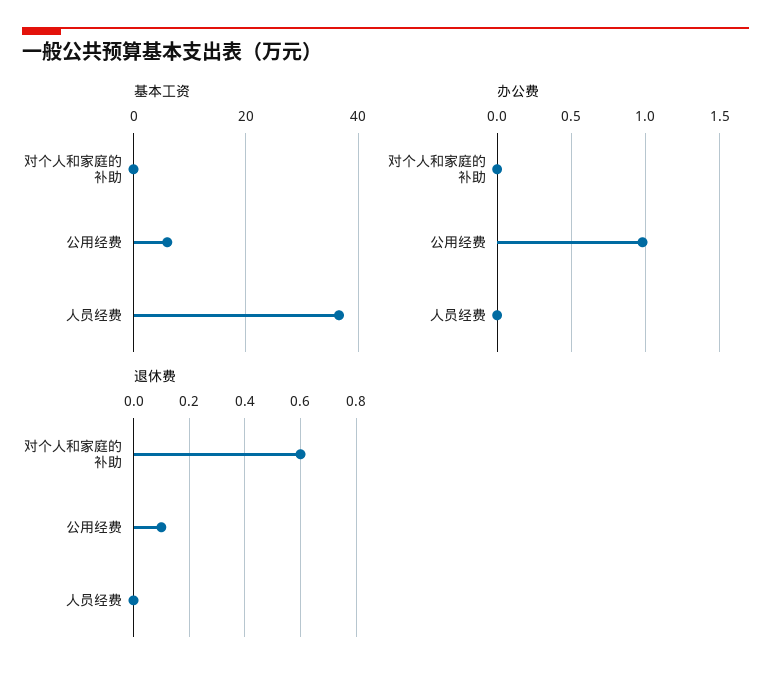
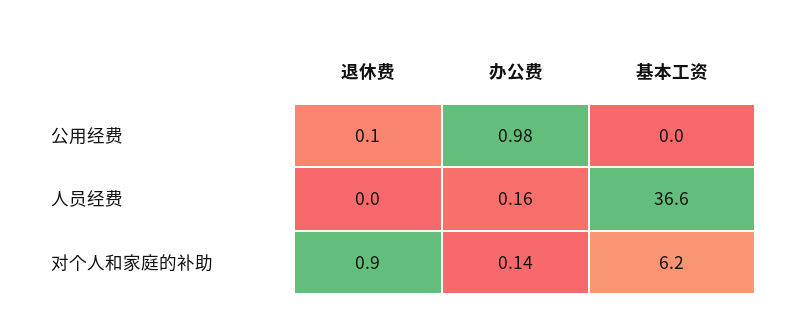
  {
    "基本工资": {
-     "对个人和家庭的补助": 0,
+     "对个人和家庭的补助": 6.2,
-     "公用经费": 6,
+     "公用经费": 0,
      "人员经费": 36.6
    },
    "办公费": {
-     "对个人和家庭的补助": 0,
+     "对个人和家庭的补助": 0.14,
      "公用经费": 0.98,
-     "人员经费": 0
+     "人员经费": 0.16
    },
    "退休费": {
-     "对个人和家庭的补助": 0.6,
+     "对个人和家庭的补助": 0.9,
      "公用经费": 0.1,
      "人员经费": 0
    }
  }

